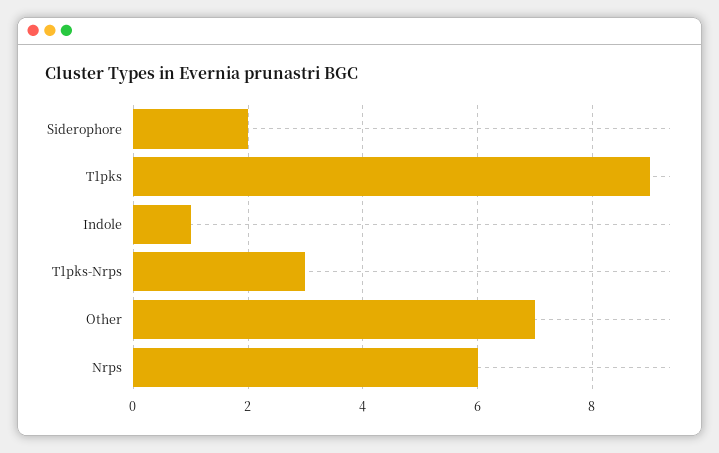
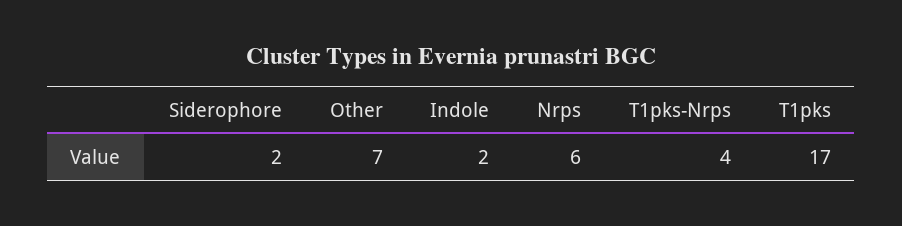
  {
    "Siderophore": 2,
-   "T1pks": 9,
+   "T1pks": 17,
-   "Indole": 1,
+   "Indole": 2,
-   "T1pks-Nrps": 3,
+   "T1pks-Nrps": 4,
    "Other": 7,
    "Nrps": 6
  }

